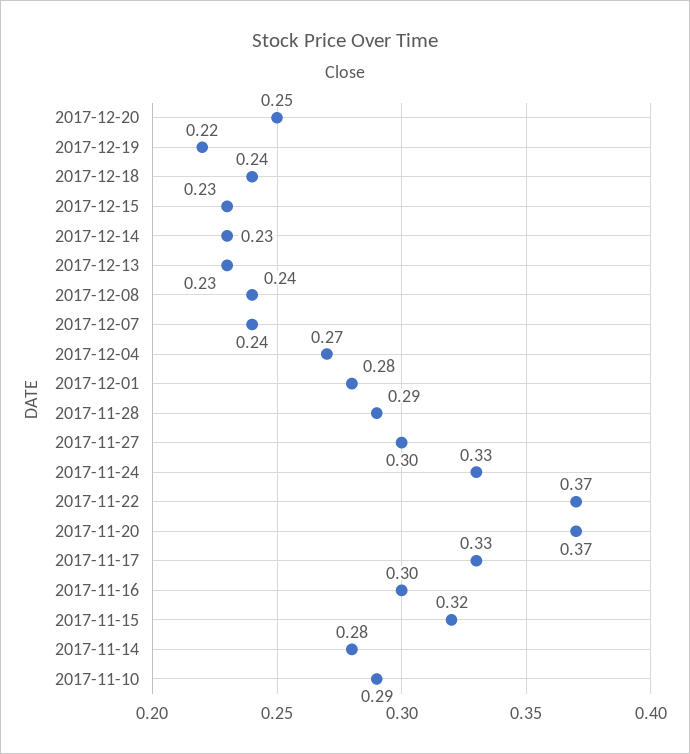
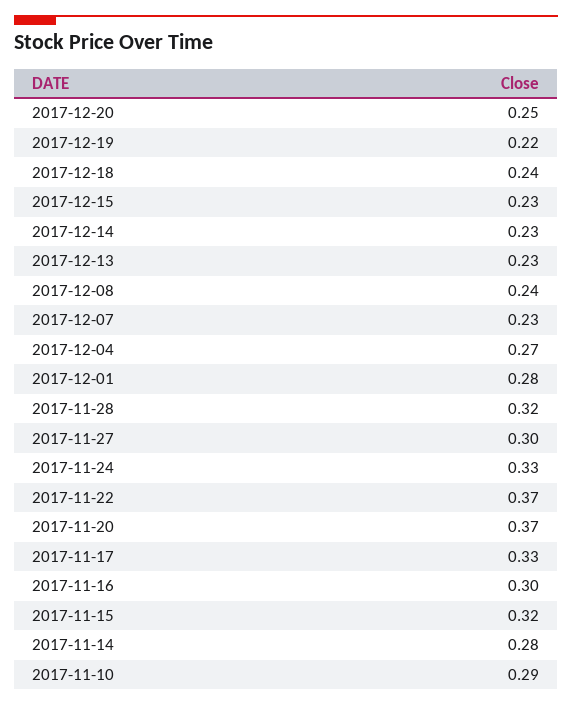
  {
    "2017-12-20": 0.25,
    "2017-12-19": 0.22,
    "2017-12-18": 0.24,
    "2017-12-15": 0.23,
    "2017-12-14": 0.23,
    "2017-12-13": 0.23,
    "2017-12-08": 0.24,
-   "2017-12-07": 0.24,
+   "2017-12-07": 0.23,
    "2017-12-04": 0.27,
    "2017-12-01": 0.28,
-   "2017-11-28": 0.29,
+   "2017-11-28": 0.32,
    "2017-11-27": 0.3,
    "2017-11-24": 0.33,
    "2017-11-22": 0.37,
    "2017-11-20": 0.37,
    "2017-11-17": 0.33,
    "2017-11-16": 0.3,
    "2017-11-15": 0.32,
    "2017-11-14": 0.28,
    "2017-11-10": 0.29
  }

